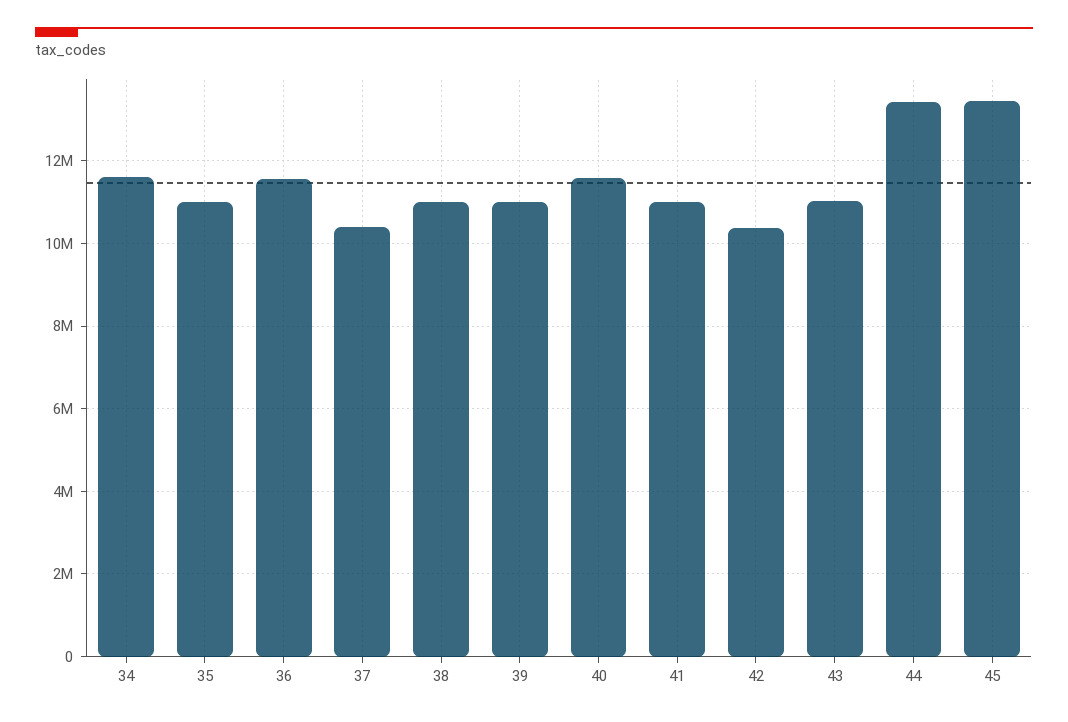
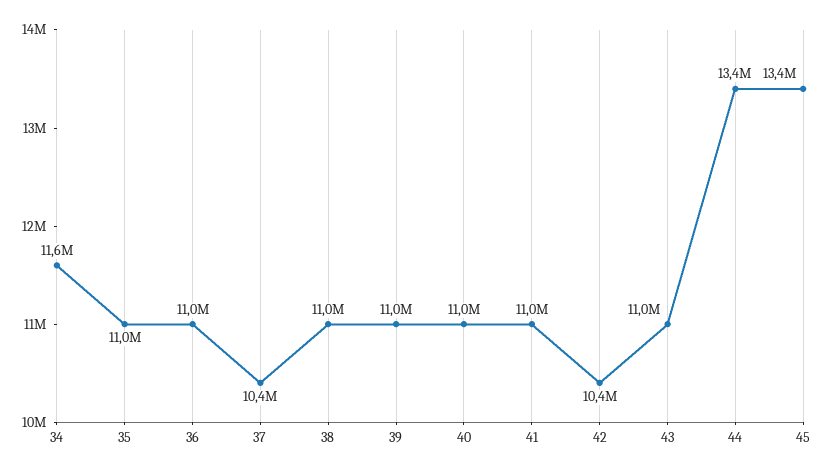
  {
    "34": 11600000,
    "35": 11000000,
-   "36": 11600000,
+   "36": 11000000,
    "37": 10400000,
    "38": 11000000,
    "39": 11000000,
-   "40": 11600000,
+   "40": 11000000,
    "41": 11000000,
    "42": 10400000,
    "43": 11000000,
    "44": 13400000,
    "45": 13400000
  }

